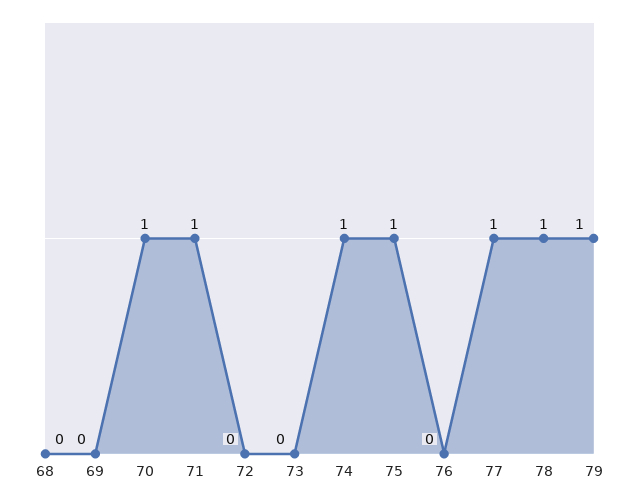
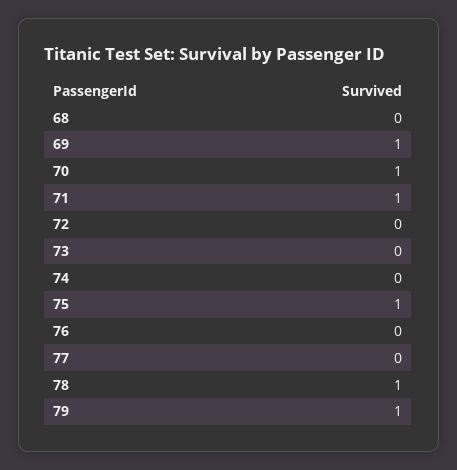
  {
    "68": 0,
-   "69": 0,
+   "69": 1,
    "70": 1,
    "71": 1,
    "72": 0,
    "73": 0,
-   "74": 1,
+   "74": 0,
    "75": 1,
    "76": 0,
-   "77": 1,
+   "77": 0,
    "78": 1,
    "79": 1
  }

